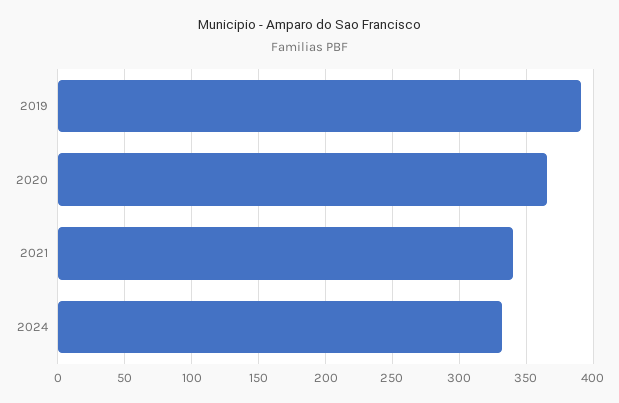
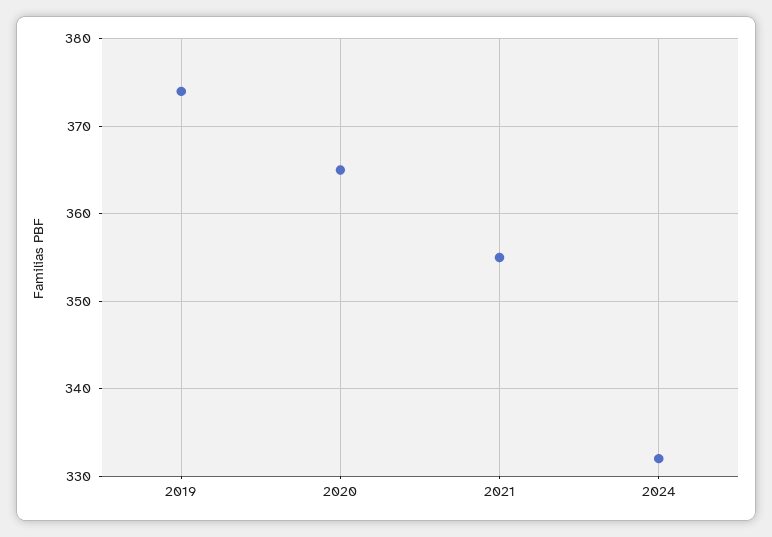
  {
-   "2019": 390,
+   "2019": 374,
    "2020": 365,
-   "2021": 340,
+   "2021": 355,
    "2024": 332
  }

